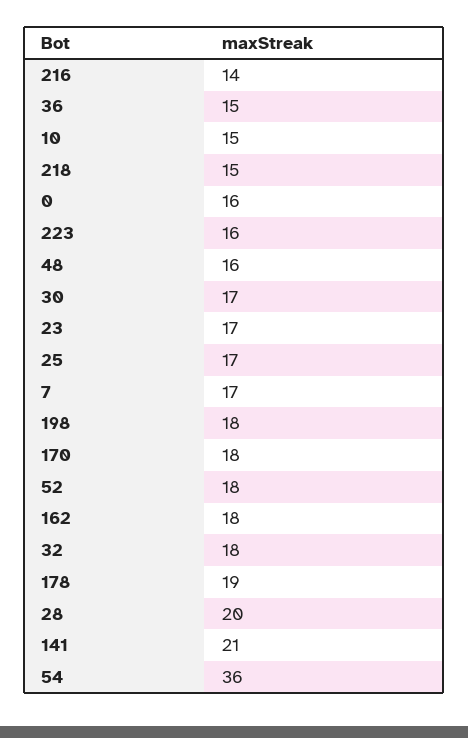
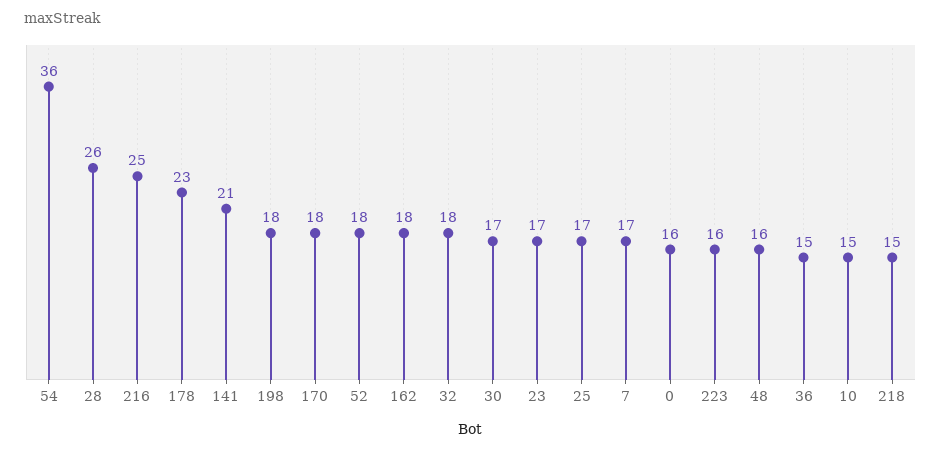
  {
-   "216": 14,
+   "216": 25,
    "36": 15,
    "10": 15,
    "218": 15,
    "0": 16,
    "223": 16,
    "48": 16,
    "30": 17,
    "23": 17,
    "25": 17,
    "7": 17,
    "198": 18,
    "170": 18,
    "52": 18,
    "162": 18,
    "32": 18,
-   "178": 19,
+   "178": 23,
-   "28": 20,
+   "28": 26,
    "141": 21,
    "54": 36
  }

